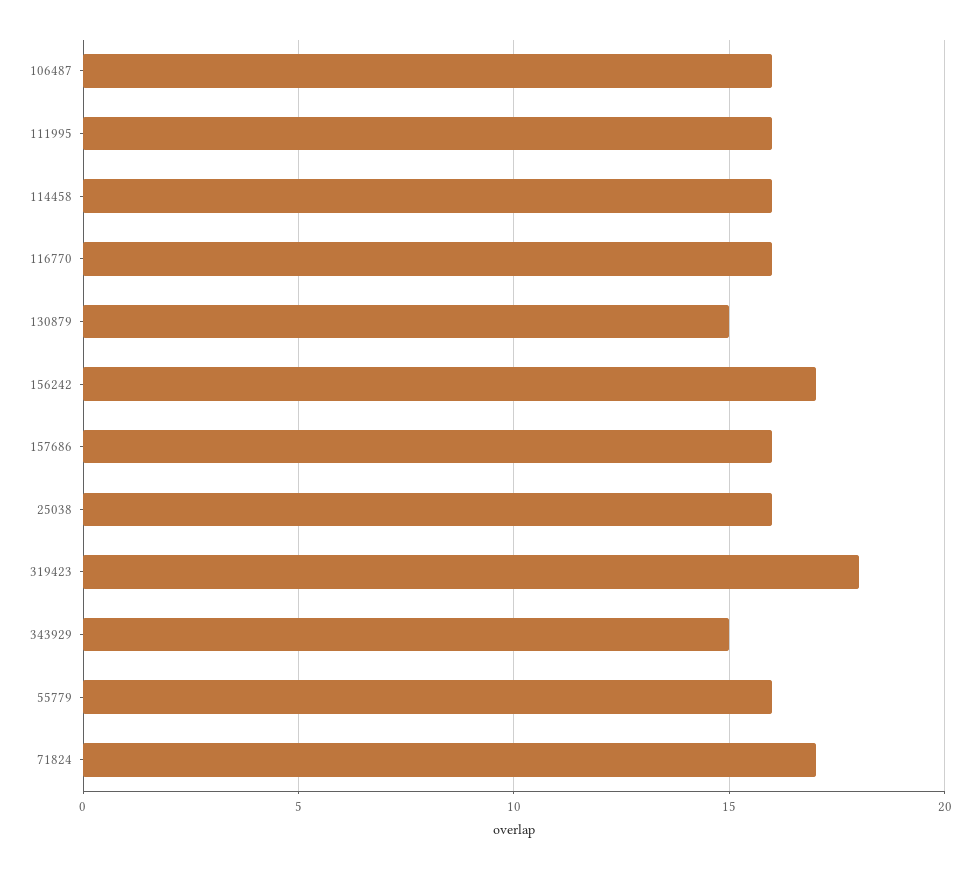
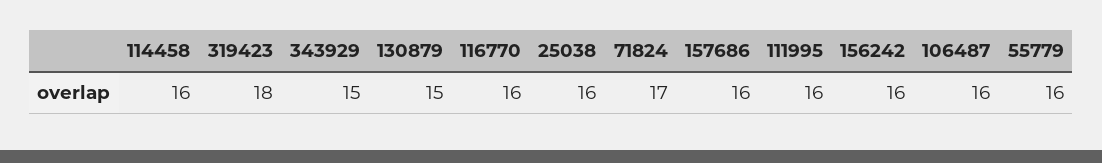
  {
    "106487": 16,
    "111995": 16,
    "114458": 16,
    "116770": 16,
    "130879": 15,
-   "156242": 17,
+   "156242": 16,
    "157686": 16,
    "25038": 16,
    "319423": 18,
    "343929": 15,
    "55779": 16,
    "71824": 17
  }

